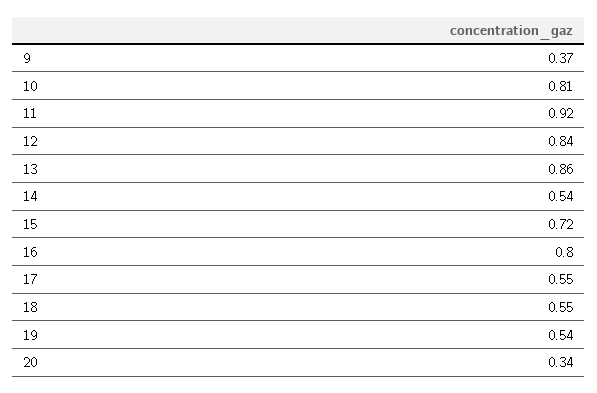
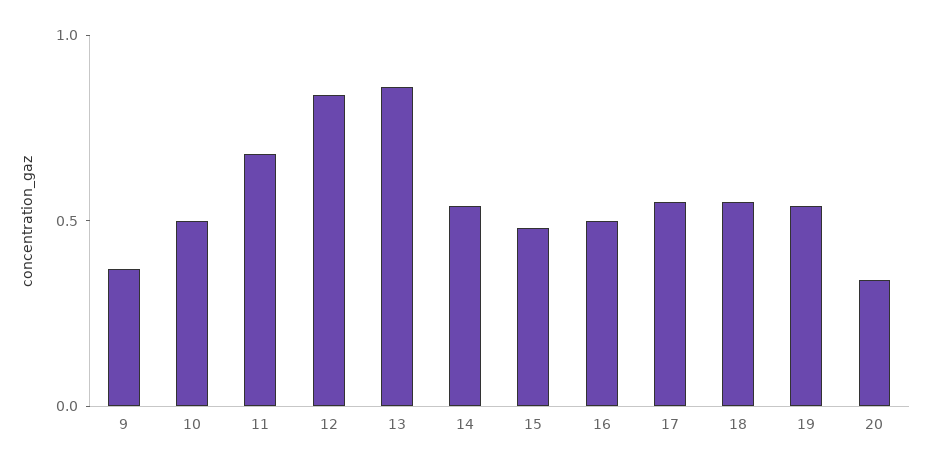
  {
    "9": 0.37,
-   "10": 0.81,
+   "10": 0.5,
-   "11": 0.92,
+   "11": 0.7,
    "12": 0.84,
    "13": 0.86,
    "14": 0.54,
-   "15": 0.72,
+   "15": 0.5,
-   "16": 0.8,
+   "16": 0.5,
    "17": 0.55,
    "18": 0.55,
    "19": 0.54,
    "20": 0.34
  }

